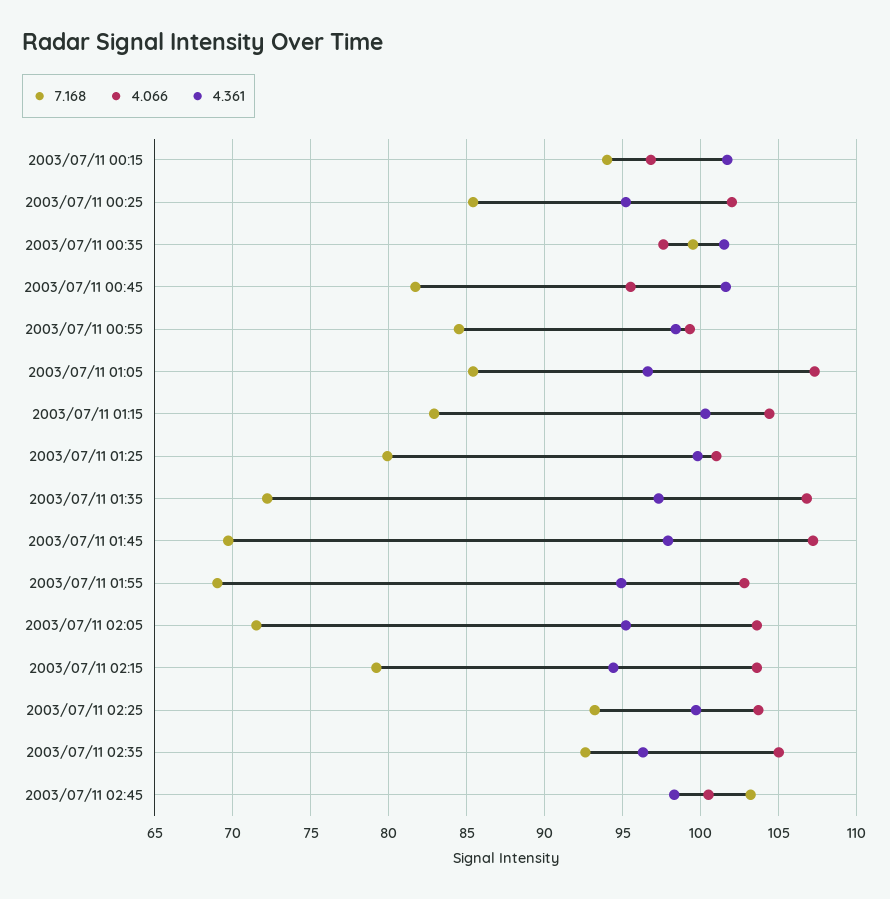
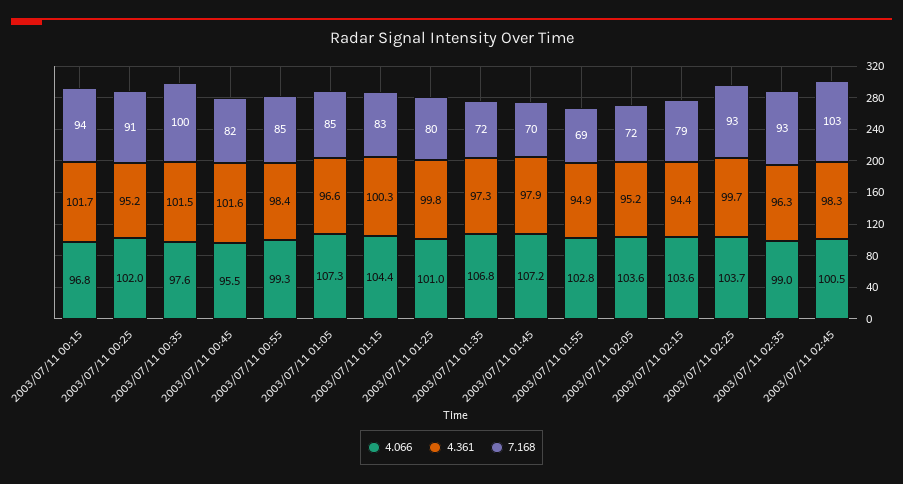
  {
    "7.168": {
      "2003/07/11 00:15": 94,
-     "2003/07/11 00:25": 85.5,
+     "2003/07/11 00:25": 91,
      "2003/07/11 00:35": 100,
      "2003/07/11 00:45": 82,
      "2003/07/11 00:55": 85,
      "2003/07/11 01:05": 85,
      "2003/07/11 01:15": 83,
      "2003/07/11 01:25": 80,
      "2003/07/11 01:35": 72,
      "2003/07/11 01:45": 70,
      "2003/07/11 01:55": 69,
      "2003/07/11 02:05": 72,
      "2003/07/11 02:15": 79,
      "2003/07/11 02:25": 93,
      "2003/07/11 02:35": 93,
      "2003/07/11 02:45": 103
    },
    "4.066": {
      "2003/07/11 00:15": 96.8,
      "2003/07/11 00:25": 102,
      "2003/07/11 00:35": 97.6,
      "2003/07/11 00:45": 95.5,
      "2003/07/11 00:55": 99.3,
      "2003/07/11 01:05": 107.3,
      "2003/07/11 01:15": 104.4,
      "2003/07/11 01:25": 101,
      "2003/07/11 01:35": 106.8,
      "2003/07/11 01:45": 107.2,
      "2003/07/11 01:55": 102.8,
      "2003/07/11 02:05": 103.6,
      "2003/07/11 02:15": 103.6,
      "2003/07/11 02:25": 103.7,
-     "2003/07/11 02:35": 105,
+     "2003/07/11 02:35": 99,
      "2003/07/11 02:45": 100.5
    },
    "4.361": {
      "2003/07/11 00:15": 101.7,
      "2003/07/11 00:25": 95.2,
      "2003/07/11 00:35": 101.5,
      "2003/07/11 00:45": 101.6,
      "2003/07/11 00:55": 98.4,
      "2003/07/11 01:05": 96.6,
      "2003/07/11 01:15": 100.3,
      "2003/07/11 01:25": 99.8,
      "2003/07/11 01:35": 97.3,
      "2003/07/11 01:45": 97.9,
      "2003/07/11 01:55": 94.9,
      "2003/07/11 02:05": 95.2,
      "2003/07/11 02:15": 94.4,
      "2003/07/11 02:25": 99.7,
      "2003/07/11 02:35": 96.3,
      "2003/07/11 02:45": 98.3
    }
  }

